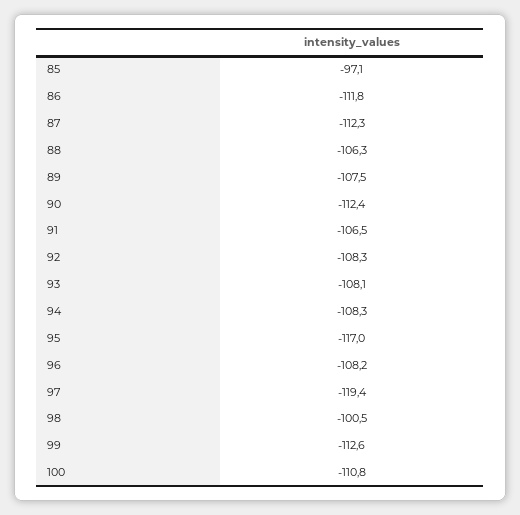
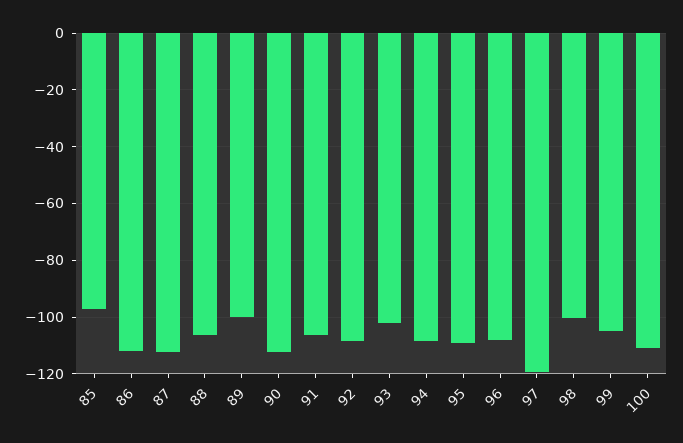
  {
    "85": -97.1,
    "86": -111.8,
    "87": -112.3,
    "88": -106.3,
-   "89": -107.5,
+   "89": -100,
    "90": -112.4,
    "91": -106.5,
    "92": -108.3,
-   "93": -108.1,
+   "93": -102.5,
    "94": -108.3,
-   "95": -117,
+   "95": -110,
    "96": -108.2,
    "97": -119.4,
    "98": -100.5,
-   "99": -112.6,
+   "99": -105,
    "100": -110.8
  }

